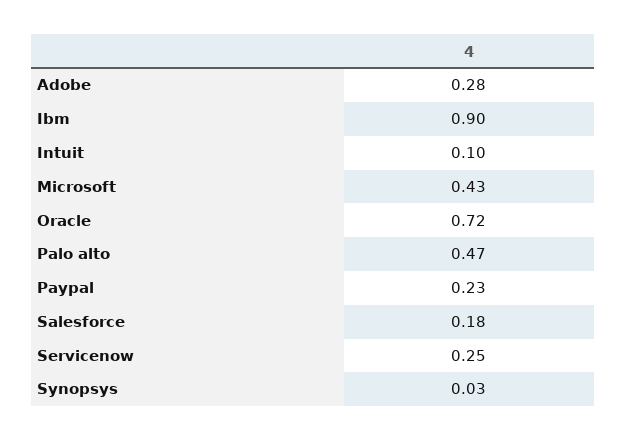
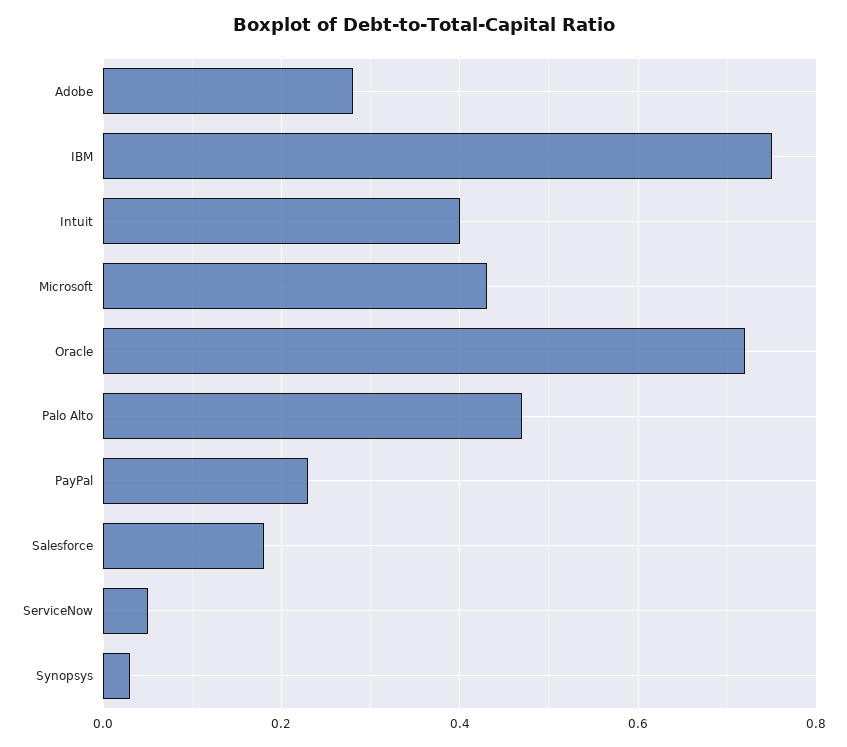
  {
    "Adobe": 0.28,
-   "Ibm": 0.9,
+   "Ibm": 0.75,
-   "Intuit": 0.1,
+   "Intuit": 0.4,
    "Microsoft": 0.43,
    "Oracle": 0.72,
    "Palo alto": 0.47,
    "Paypal": 0.23,
    "Salesforce": 0.18,
-   "Servicenow": 0.25,
+   "Servicenow": 0.05,
    "Synopsys": 0.03
  }

